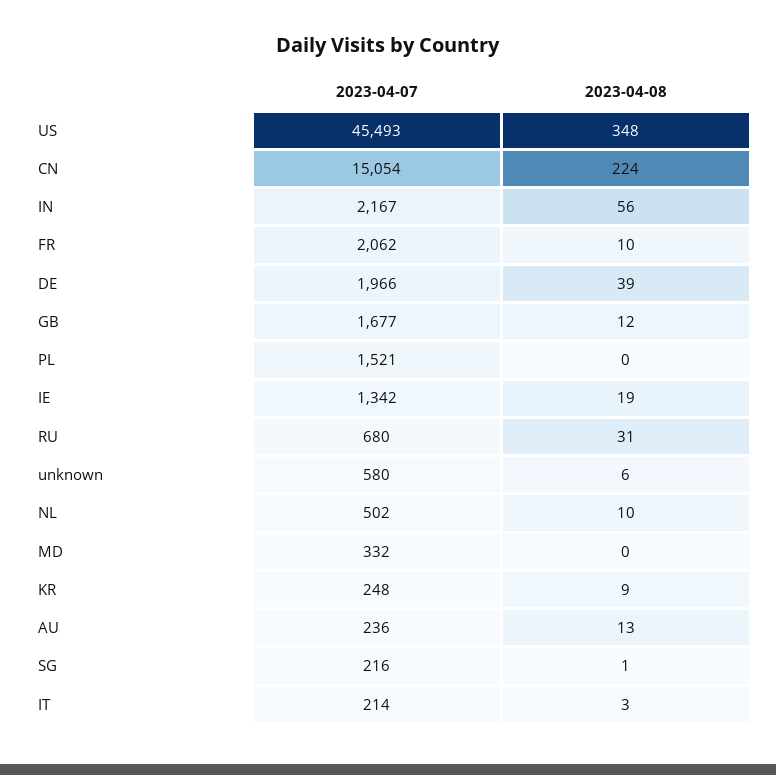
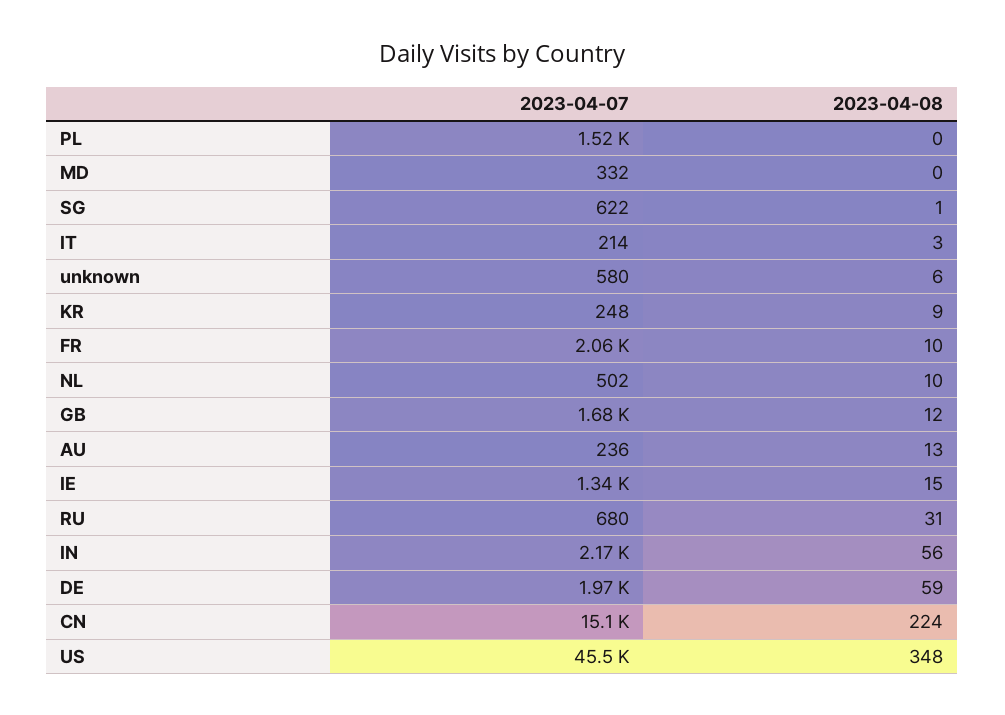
  {
    "2023-04-07": {
      "US": 45493,
      "CN": 15054,
      "IN": 2167,
      "FR": 2062,
      "DE": 1966,
      "GB": 1677,
      "PL": 1521,
      "IE": 1342,
      "RU": 680,
      "unknown": 580,
      "NL": 502,
      "MD": 332,
      "KR": 248,
      "AU": 236,
-     "SG": 216,
+     "SG": 622,
      "IT": 214
    },
    "2023-04-08": {
      "US": 348,
      "CN": 224,
      "IN": 56,
      "FR": 10,
-     "DE": 39,
+     "DE": 59,
      "GB": 12,
      "PL": 0,
-     "IE": 19,
+     "IE": 15,
      "RU": 31,
      "unknown": 6,
      "NL": 10,
      "MD": 0,
      "KR": 9,
      "AU": 13,
      "SG": 1,
      "IT": 3
    }
  }

